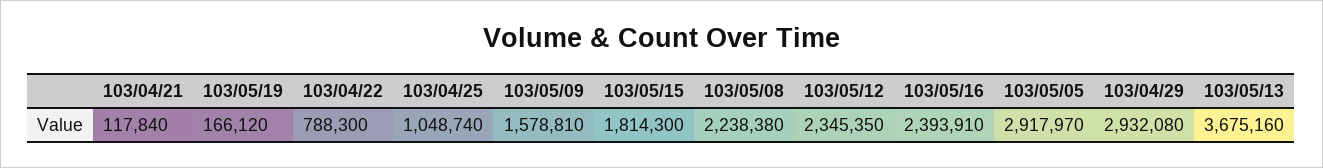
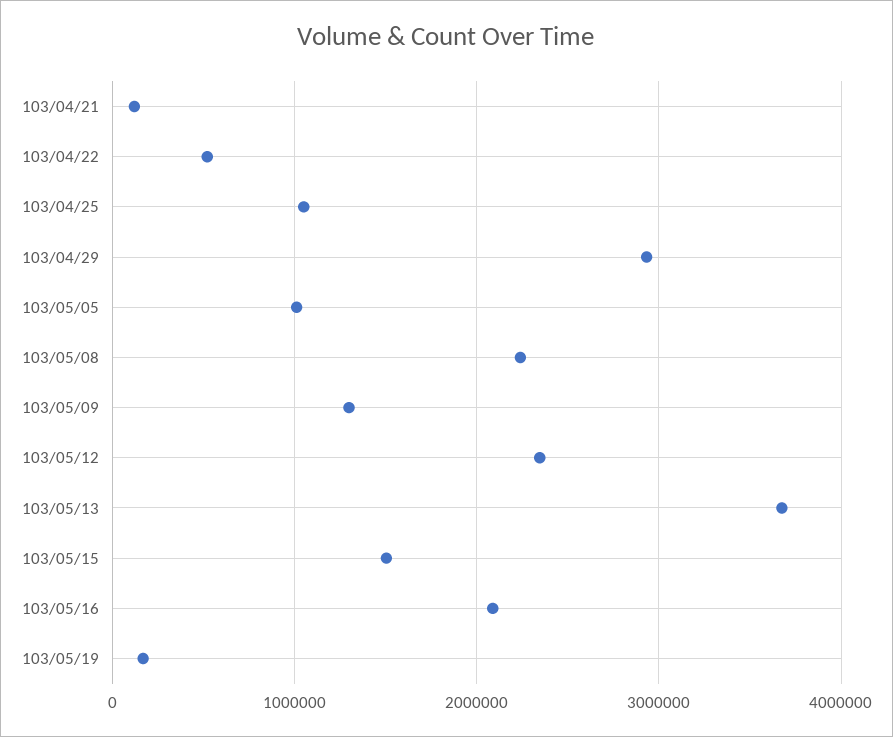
  {
    "103/04/21": 117840,
    "103/05/19": 166120,
-   "103/04/22": 788300,
+   "103/04/22": 500000,
    "103/04/25": 1048740,
-   "103/05/09": 1578810,
+   "103/05/09": 1300000,
-   "103/05/15": 1814300,
+   "103/05/15": 1500000,
    "103/05/08": 2238380,
    "103/05/12": 2345350,
-   "103/05/16": 2393910,
+   "103/05/16": 2100000,
-   "103/05/05": 2917970,
+   "103/05/05": 1000000,
    "103/04/29": 2932080,
    "103/05/13": 3675160
  }

